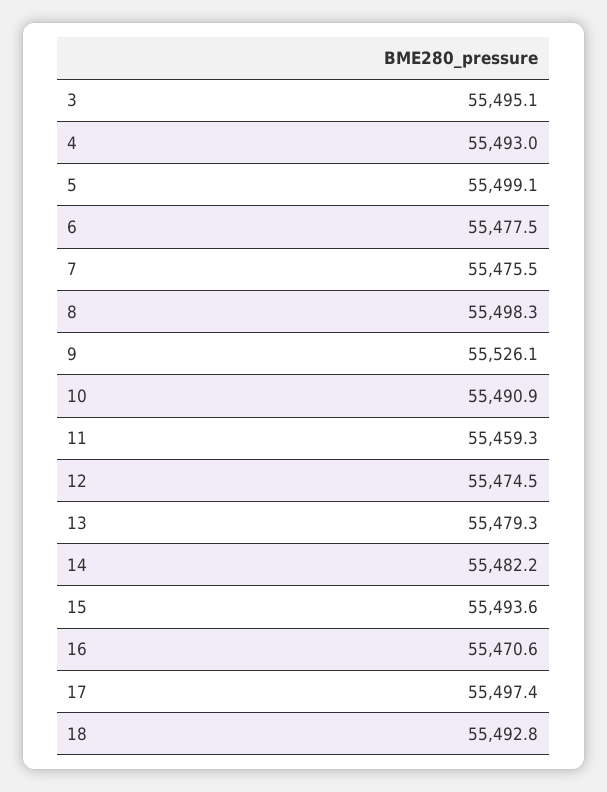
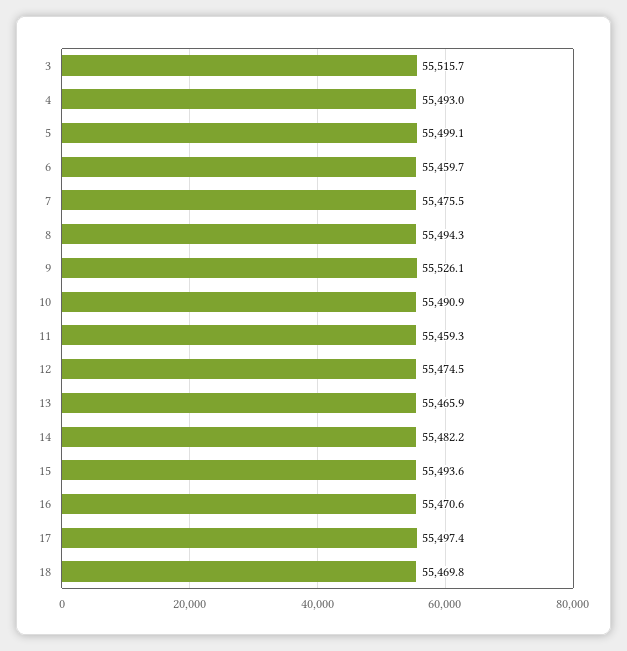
  {
-   "3": 55495.1,
+   "3": 55515.7,
    "4": 55493,
    "5": 55499.1,
-   "6": 55477.5,
+   "6": 55459.7,
    "7": 55475.5,
-   "8": 55498.3,
+   "8": 55494.3,
    "9": 55526.1,
    "10": 55490.9,
    "11": 55459.3,
    "12": 55474.5,
-   "13": 55479.3,
+   "13": 55465.9,
    "14": 55482.2,
    "15": 55493.6,
    "16": 55470.6,
    "17": 55497.4,
-   "18": 55492.8
+   "18": 55469.8
  }

